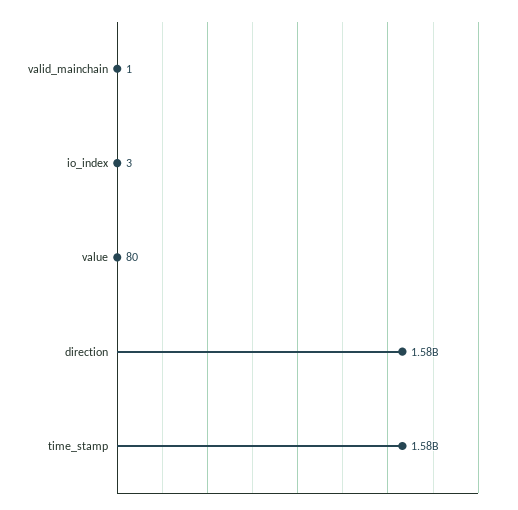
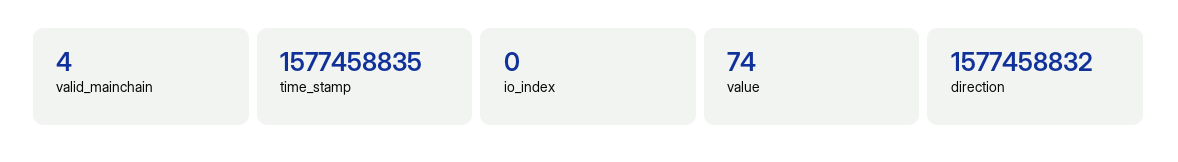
  {
-   "valid_mainchain": 1,
+   "valid_mainchain": 4,
-   "io_index": 3,
+   "io_index": 0,
-   "value": 80,
+   "value": 74,
    "direction": 1577458832,
    "time_stamp": 1577458835
  }

